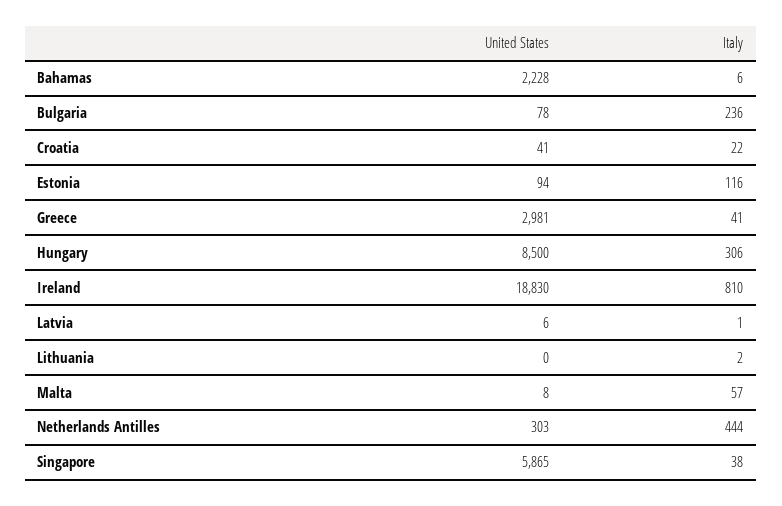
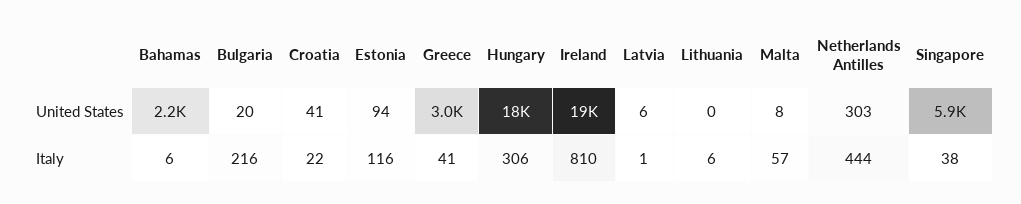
  {
    "United States": {
      "Bahamas": 2228,
-     "Bulgaria": 78,
+     "Bulgaria": 20,
      "Croatia": 41,
      "Estonia": 94,
      "Greece": 2981,
-     "Hungary": 8500,
+     "Hungary": 18000,
      "Ireland": 18830,
      "Latvia": 6,
      "Lithuania": 0,
      "Malta": 8,
      "Netherlands Antilles": 303,
      "Singapore": 5865
    },
    "Italy": {
      "Bahamas": 6,
-     "Bulgaria": 236,
+     "Bulgaria": 216,
      "Croatia": 22,
      "Estonia": 116,
      "Greece": 41,
      "Hungary": 306,
      "Ireland": 810,
      "Latvia": 1,
-     "Lithuania": 2,
+     "Lithuania": 6,
      "Malta": 57,
      "Netherlands Antilles": 444,
      "Singapore": 38
    }
  }

